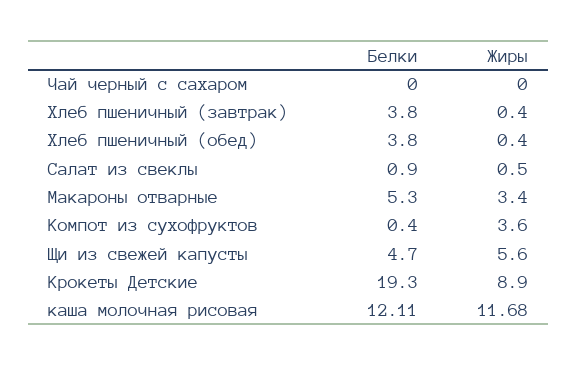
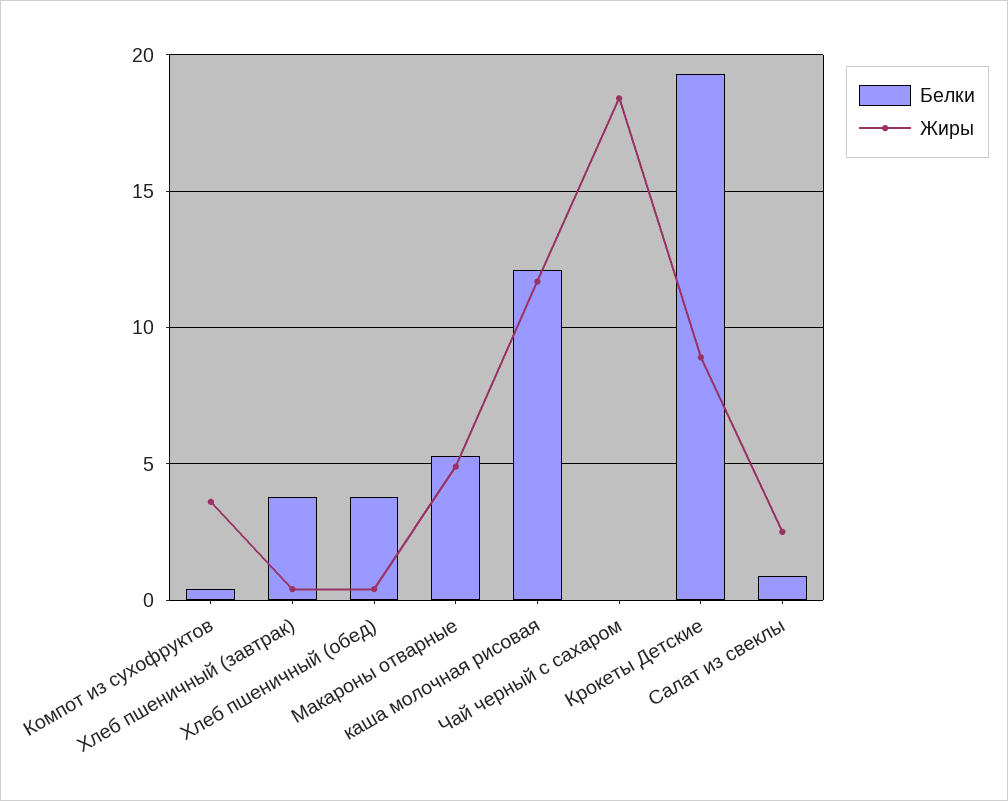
  {
    "Белки": {
      "Чай черный с сахаром": 0,
      "Хлеб пшеничный (завтрак)": 3.8,
      "Хлеб пшеничный (обед)": 3.8,
      "Салат из свеклы": 0.9,
      "Макароны отварные": 5.3,
      "Компот из сухофруктов": 0.4,
-     "Щи из свежей капусты": 4.7,
      "Крокеты Детские": 19.3,
      "каша молочная рисовая": 12.11
    },
    "Жиры": {
-     "Чай черный с сахаром": 0,
+     "Чай черный с сахаром": 18.5,
      "Хлеб пшеничный (завтрак)": 0.4,
      "Хлеб пшеничный (обед)": 0.4,
-     "Салат из свеклы": 0.5,
+     "Салат из свеклы": 2.5,
-     "Макароны отварные": 3.4,
+     "Макароны отварные": 5,
      "Компот из сухофруктов": 3.6,
-     "Щи из свежей капусты": 5.6,
      "Крокеты Детские": 8.9,
      "каша молочная рисовая": 11.68
    }
  }

